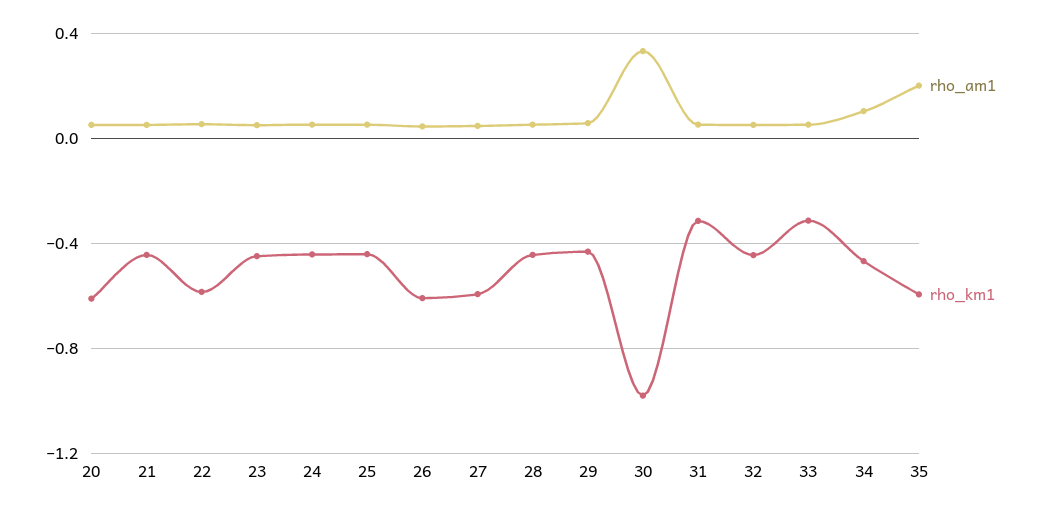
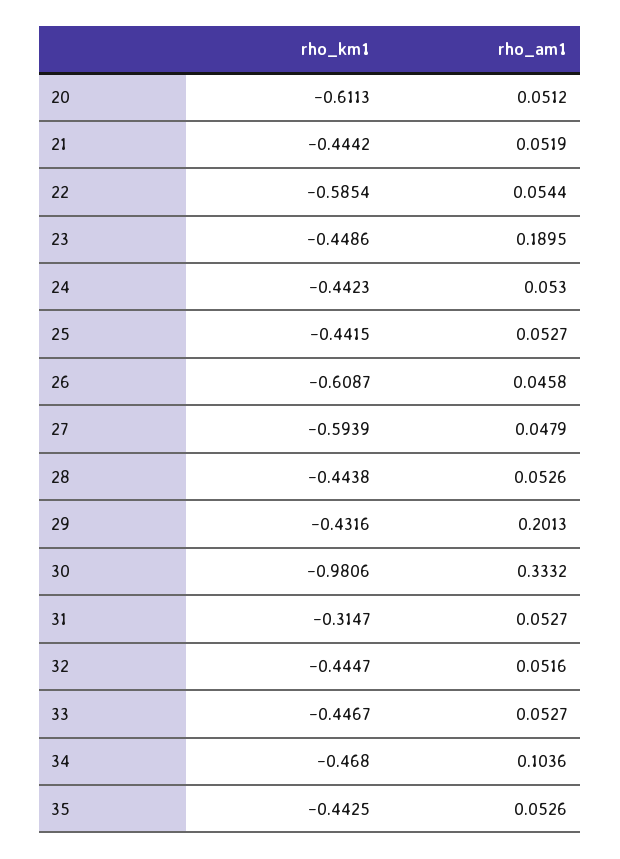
  {
    "rho_am1": {
      "20": 0.0512,
      "21": 0.0519,
      "22": 0.0544,
-     "23": 0.05,
+     "23": 0.1895,
      "24": 0.053,
      "25": 0.0527,
      "26": 0.0458,
      "27": 0.0479,
      "28": 0.0526,
-     "29": 0.05,
+     "29": 0.2013,
      "30": 0.3332,
      "31": 0.0527,
      "32": 0.0516,
      "33": 0.0527,
      "34": 0.1036,
-     "35": 0.2
+     "35": 0.0526
    },
    "rho_km1": {
      "20": -0.6113,
      "21": -0.4442,
      "22": -0.5854,
      "23": -0.4486,
      "24": -0.4423,
      "25": -0.4415,
      "26": -0.6087,
      "27": -0.5939,
      "28": -0.4438,
      "29": -0.4316,
      "30": -0.9806,
      "31": -0.3147,
      "32": -0.4447,
-     "33": -0.3,
+     "33": -0.4467,
      "34": -0.468,
-     "35": -0.6
+     "35": -0.4425
    }
  }

